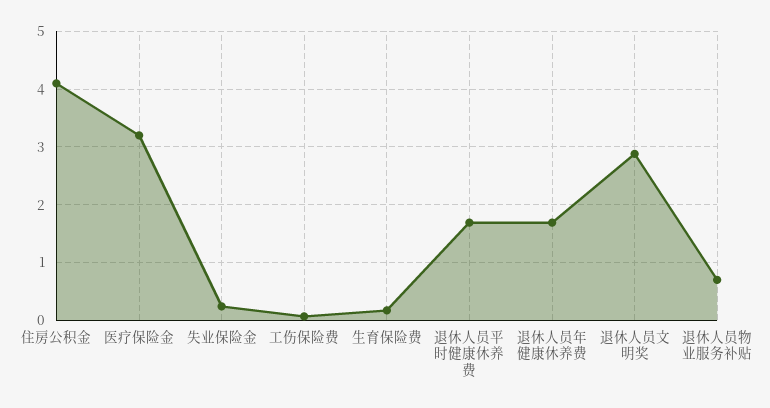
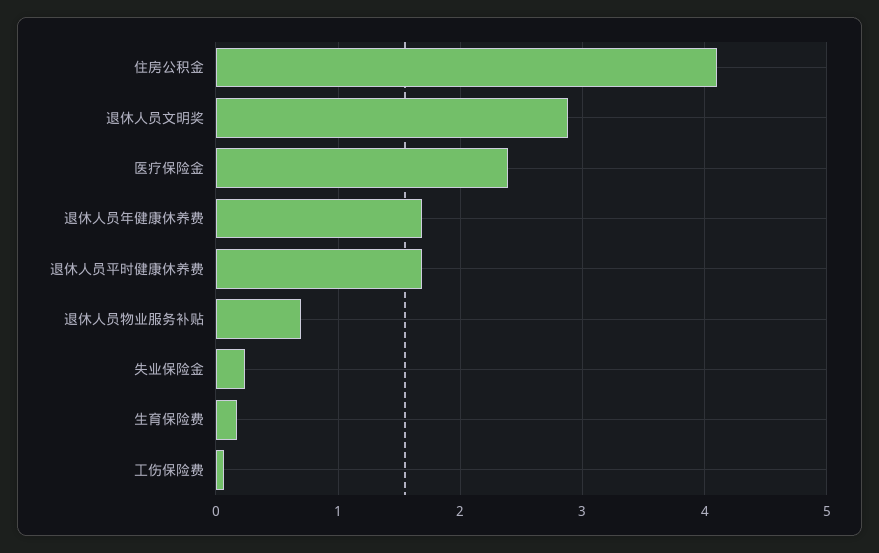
  {
    "住房公积金": 4.1,
-   "医疗保险金": 3.2,
+   "医疗保险金": 2.4,
    "失业保险金": 0.2,
    "工伤保险费": 0.1,
    "生育保险费": 0.2,
    "退休人员平时健康休养费": 1.7,
    "退休人员年健康休养费": 1.7,
    "退休人员文明奖": 2.9,
    "退休人员物业服务补贴": 0.7
  }

